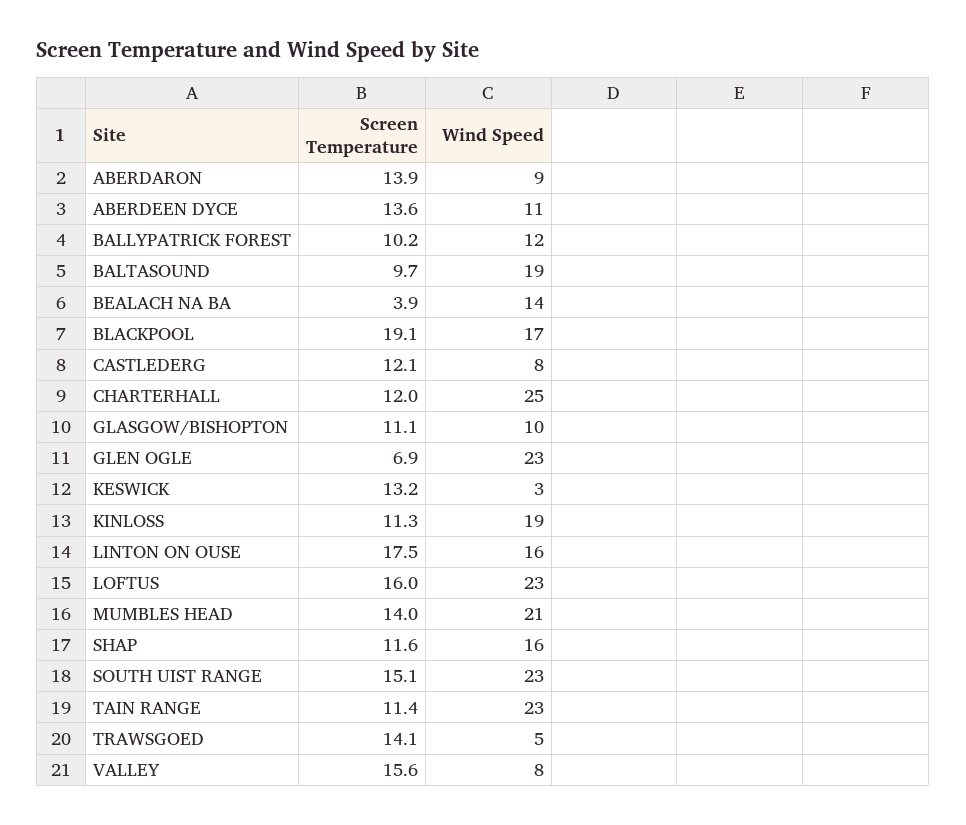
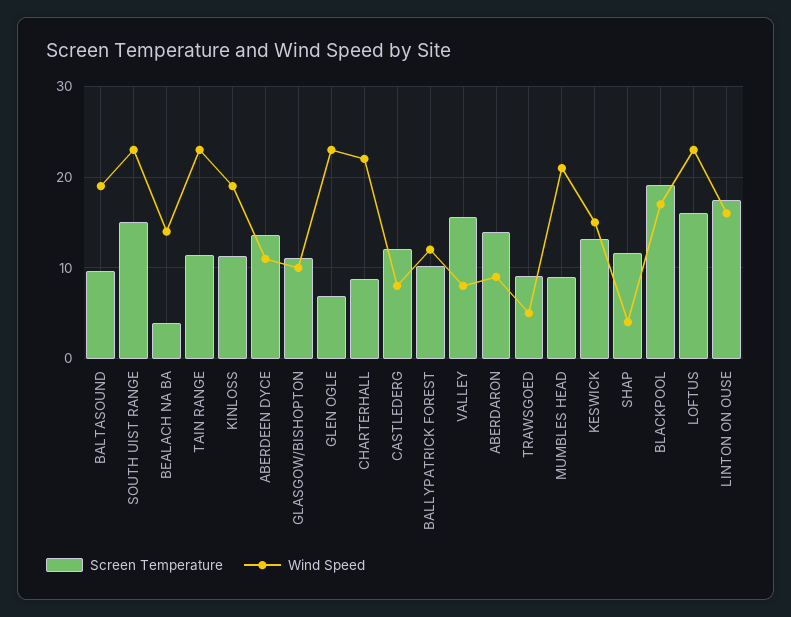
  {
    "Screen Temperature": {
      "ABERDARON": 13.9,
      "ABERDEEN DYCE": 13.6,
      "BALLYPATRICK FOREST": 10.2,
      "BALTASOUND": 9.7,
      "BEALACH NA BA": 3.9,
      "BLACKPOOL": 19.1,
      "CASTLEDERG": 12.1,
-     "CHARTERHALL": 12,
+     "CHARTERHALL": 9,
      "GLASGOW/BISHOPTON": 11.1,
      "GLEN OGLE": 6.9,
      "KESWICK": 13.2,
      "KINLOSS": 11.3,
      "LINTON ON OUSE": 17.5,
      "LOFTUS": 16,
-     "MUMBLES HEAD": 14,
+     "MUMBLES HEAD": 9,
      "SHAP": 11.6,
      "SOUTH UIST RANGE": 15.1,
      "TAIN RANGE": 11.4,
-     "TRAWSGOED": 14.1,
+     "TRAWSGOED": 9,
      "VALLEY": 15.6
    },
    "Wind Speed": {
      "ABERDARON": 9,
      "ABERDEEN DYCE": 11,
      "BALLYPATRICK FOREST": 12,
      "BALTASOUND": 19,
      "BEALACH NA BA": 14,
      "BLACKPOOL": 17,
      "CASTLEDERG": 8,
-     "CHARTERHALL": 25,
+     "CHARTERHALL": 22,
      "GLASGOW/BISHOPTON": 10,
      "GLEN OGLE": 23,
-     "KESWICK": 3,
+     "KESWICK": 15,
      "KINLOSS": 19,
      "LINTON ON OUSE": 16,
      "LOFTUS": 23,
      "MUMBLES HEAD": 21,
-     "SHAP": 16,
+     "SHAP": 4,
      "SOUTH UIST RANGE": 23,
      "TAIN RANGE": 23,
      "TRAWSGOED": 5,
      "VALLEY": 8
    }
  }

